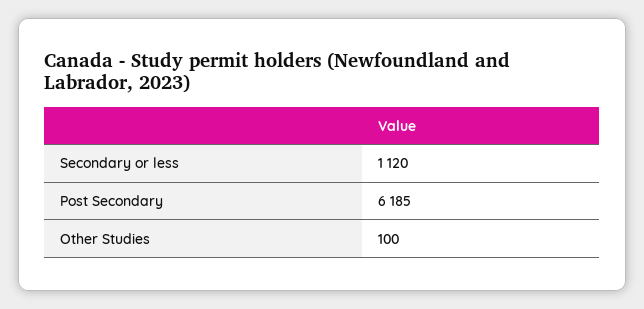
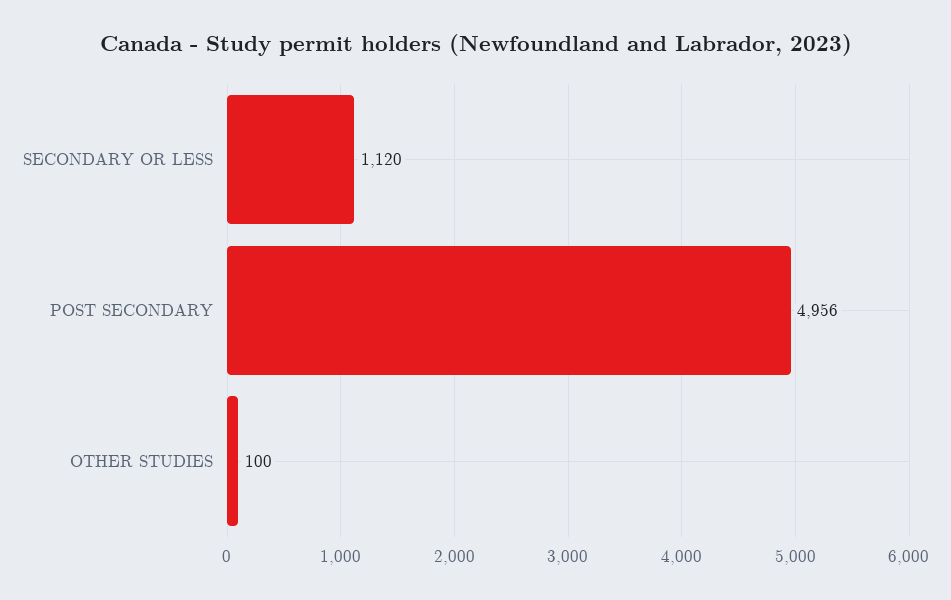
  {
    "Secondary or less": 1120,
-   "Post Secondary": 6185,
+   "Post Secondary": 4956,
    "Other Studies": 100
  }

